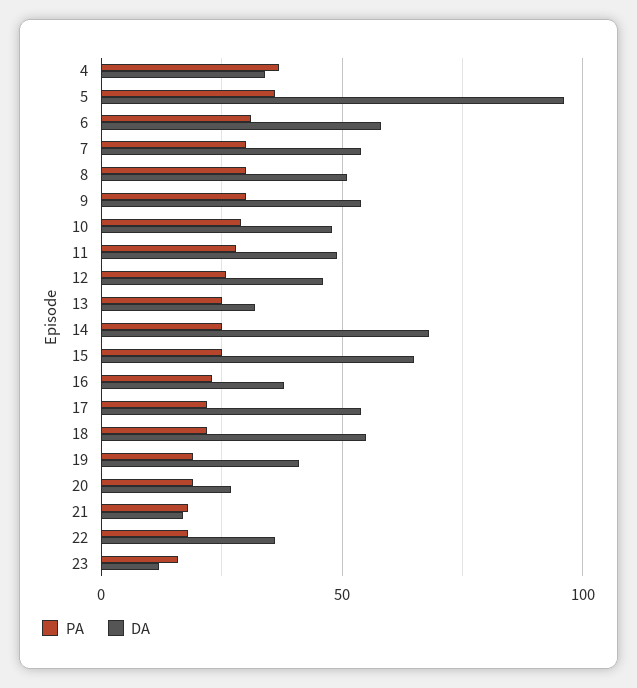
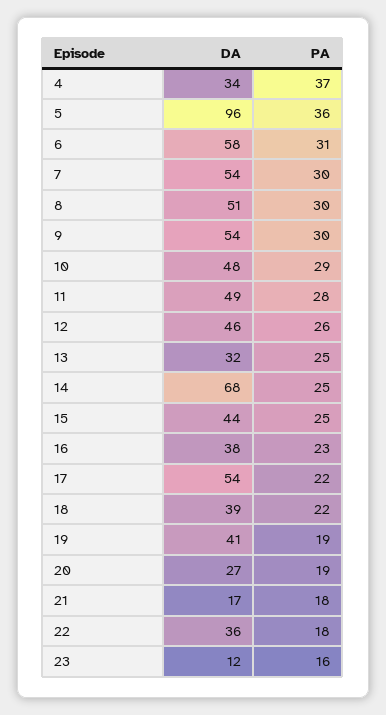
  {
    "PA": {
      "4": 37,
      "5": 36,
      "6": 31,
      "7": 30,
      "8": 30,
      "9": 30,
      "10": 29,
      "11": 28,
      "12": 26,
      "13": 25,
      "14": 25,
      "15": 25,
      "16": 23,
      "17": 22,
      "18": 22,
      "19": 19,
      "20": 19,
      "21": 18,
      "22": 18,
      "23": 16
    },
    "DA": {
      "4": 34,
      "5": 96,
      "6": 58,
      "7": 54,
      "8": 51,
      "9": 54,
      "10": 48,
      "11": 49,
      "12": 46,
      "13": 32,
      "14": 68,
-     "15": 65,
+     "15": 44,
      "16": 38,
      "17": 54,
-     "18": 55,
+     "18": 39,
      "19": 41,
      "20": 27,
      "21": 17,
      "22": 36,
      "23": 12
    }
  }

